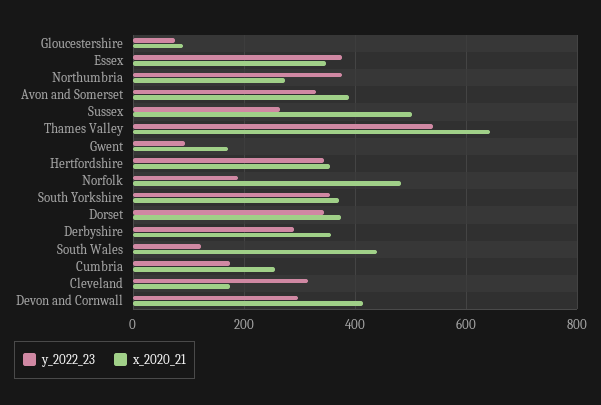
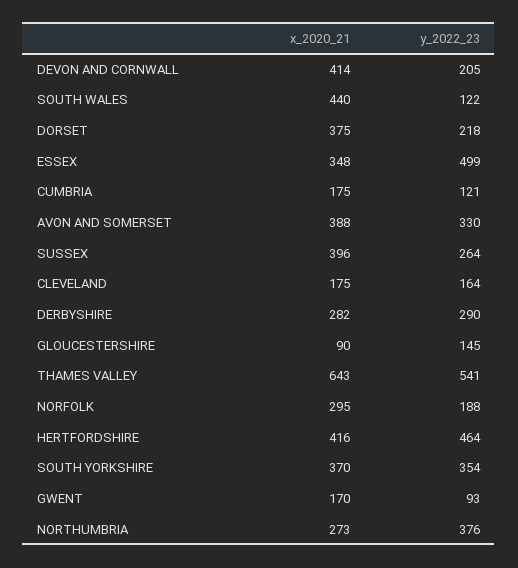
  {
    "y_2022_23": {
-     "Gloucestershire": 80,
+     "Gloucestershire": 145,
-     "Essex": 380,
+     "Essex": 499,
      "Northumbria": 376,
      "Avon and Somerset": 330,
      "Sussex": 264,
      "Thames Valley": 541,
      "Gwent": 93,
-     "Hertfordshire": 340,
+     "Hertfordshire": 464,
      "Norfolk": 188,
      "South Yorkshire": 354,
-     "Dorset": 340,
+     "Dorset": 218,
      "Derbyshire": 290,
      "South Wales": 122,
-     "Cumbria": 180,
+     "Cumbria": 121,
-     "Cleveland": 320,
+     "Cleveland": 164,
-     "Devon and Cornwall": 300
+     "Devon and Cornwall": 205
    },
    "x_2020_21": {
      "Gloucestershire": 90,
      "Essex": 348,
      "Northumbria": 273,
      "Avon and Somerset": 388,
-     "Sussex": 500,
+     "Sussex": 396,
      "Thames Valley": 643,
      "Gwent": 170,
-     "Hertfordshire": 360,
+     "Hertfordshire": 416,
-     "Norfolk": 480,
+     "Norfolk": 295,
      "South Yorkshire": 370,
      "Dorset": 375,
-     "Derbyshire": 360,
+     "Derbyshire": 282,
      "South Wales": 440,
-     "Cumbria": 260,
+     "Cumbria": 175,
      "Cleveland": 175,
      "Devon and Cornwall": 414
    }
  }

